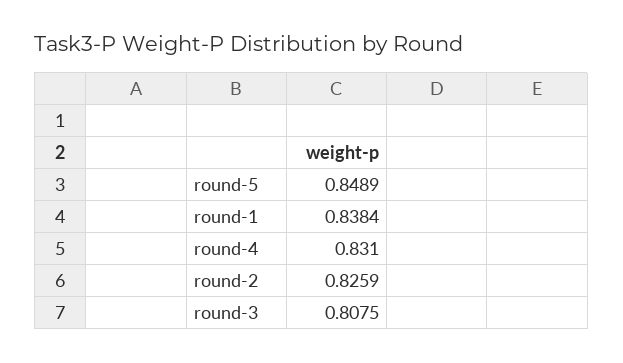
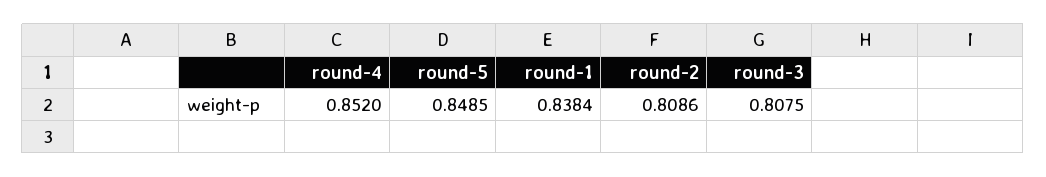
  {
-   "round-5": 0.8489,
+   "round-5": 0.8485,
    "round-1": 0.8384,
-   "round-4": 0.831,
+   "round-4": 0.852,
-   "round-2": 0.8259,
+   "round-2": 0.8086,
    "round-3": 0.8075
  }

